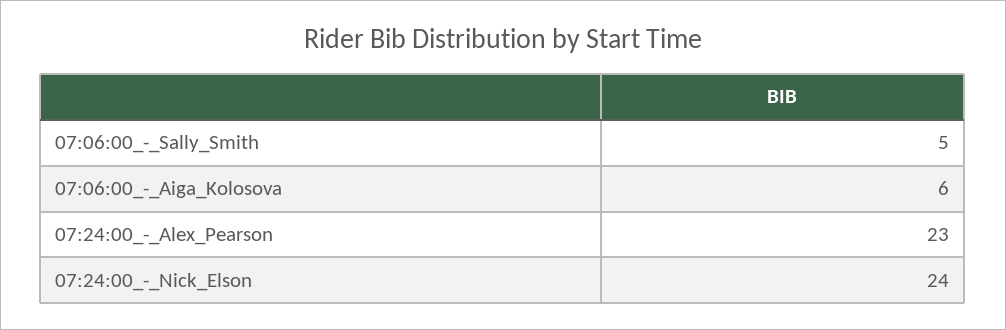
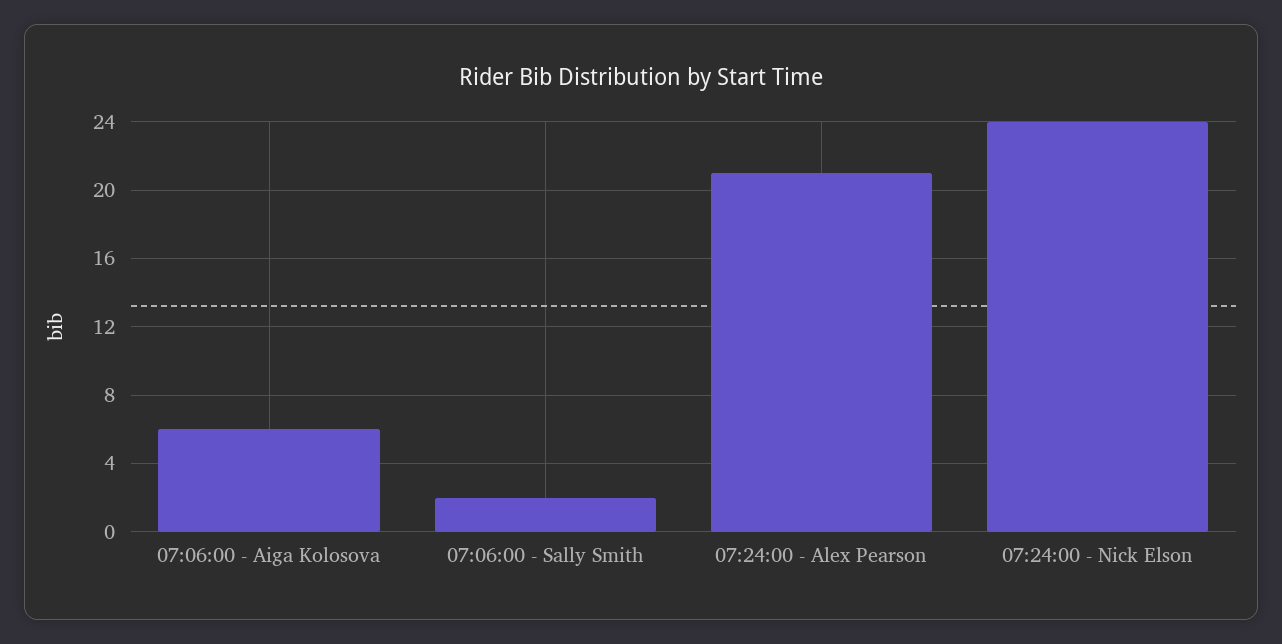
  {
-   "07:06:00_-_Sally_Smith": 5,
+   "07:06:00_-_Sally_Smith": 2,
    "07:06:00_-_Aiga_Kolosova": 6,
-   "07:24:00_-_Alex_Pearson": 23,
+   "07:24:00_-_Alex_Pearson": 21,
    "07:24:00_-_Nick_Elson": 24
  }

